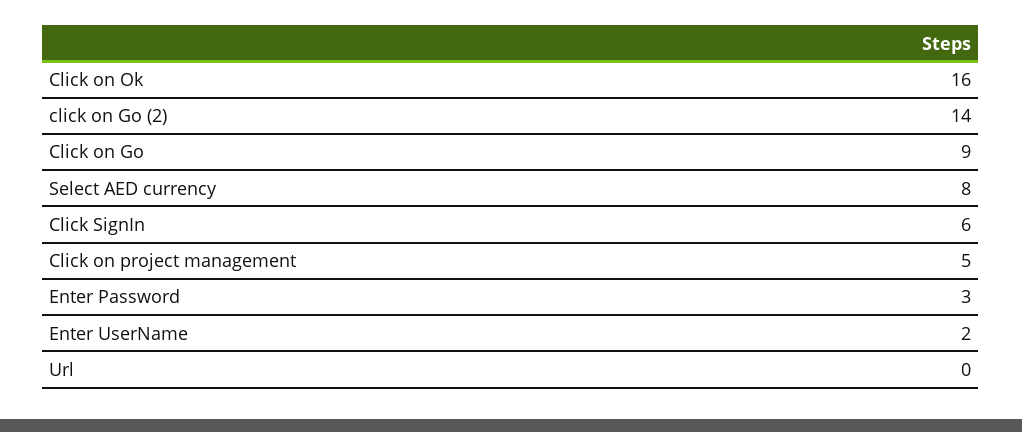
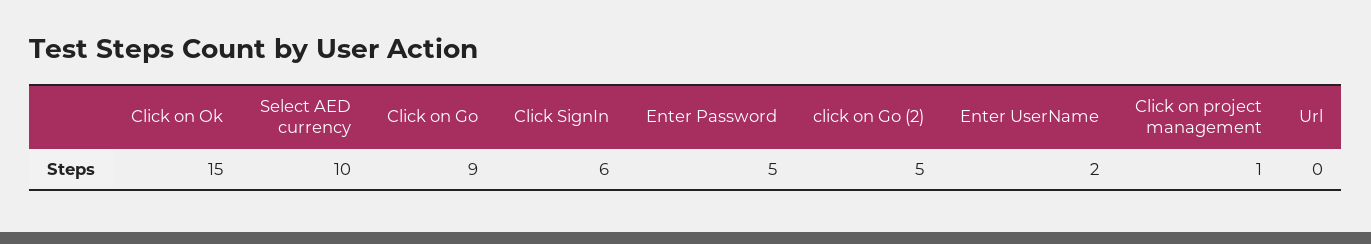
  {
-   "Click on Ok": 16,
+   "Click on Ok": 15,
-   "click on Go (2)": 14,
+   "click on Go (2)": 5,
    "Click on Go": 9,
-   "Select AED currency": 8,
+   "Select AED currency": 10,
    "Click SignIn": 6,
-   "Click on project management": 5,
+   "Click on project management": 1,
-   "Enter Password": 3,
+   "Enter Password": 5,
    "Enter UserName": 2,
    "Url": 0
  }

